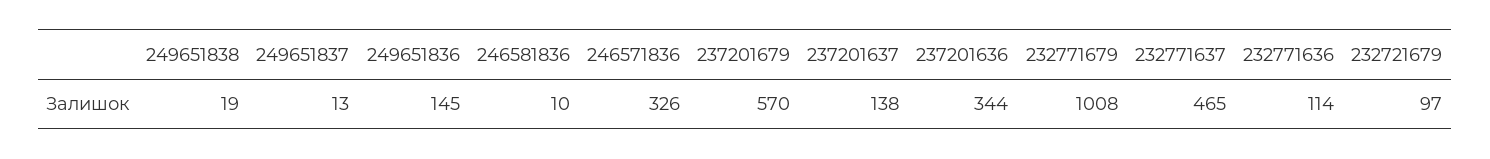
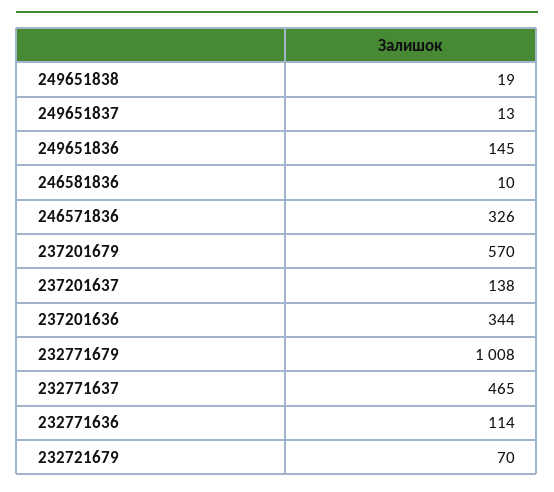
  {
    "249651838": 19,
    "249651837": 13,
    "249651836": 145,
    "246581836": 10,
    "246571836": 326,
    "237201679": 570,
    "237201637": 138,
    "237201636": 344,
    "232771679": 1008,
    "232771637": 465,
    "232771636": 114,
-   "232721679": 97
+   "232721679": 70
  }

